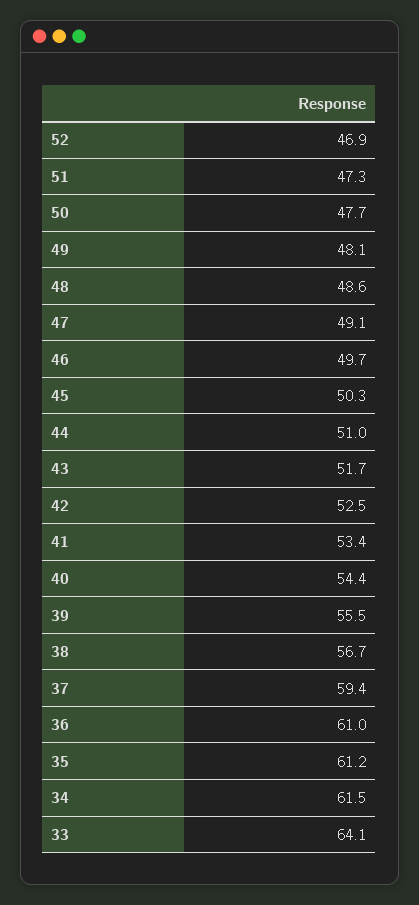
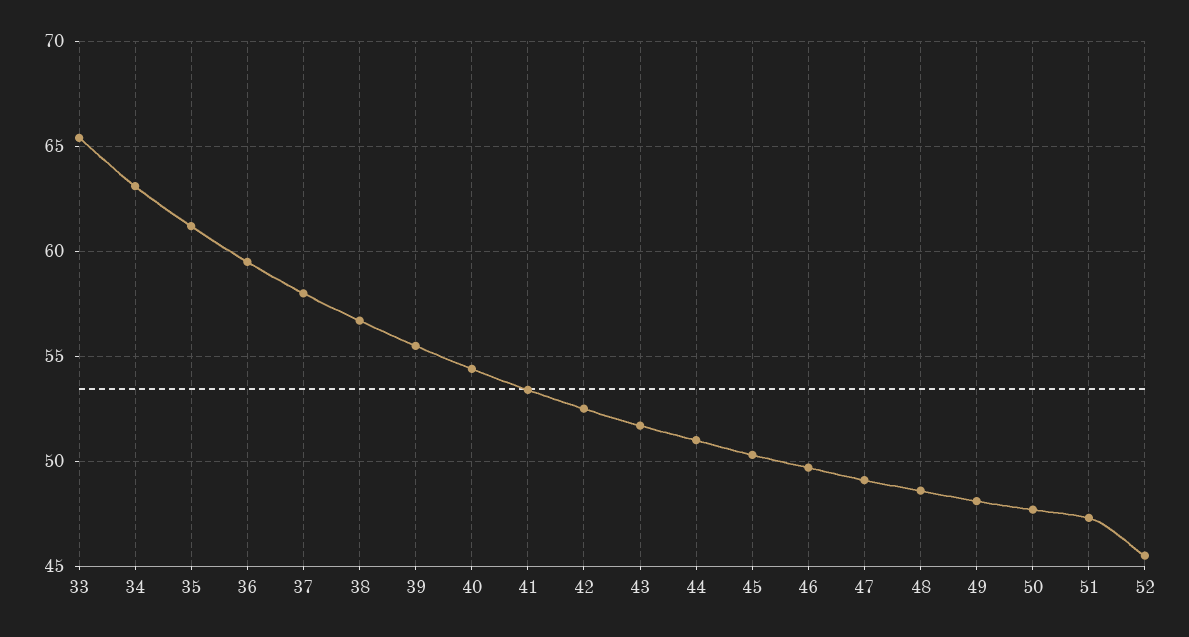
  {
-   "52": 46.9,
+   "52": 45.5,
    "51": 47.3,
    "50": 47.7,
    "49": 48.1,
    "48": 48.6,
    "47": 49.1,
    "46": 49.7,
    "45": 50.3,
    "44": 51,
    "43": 51.7,
    "42": 52.5,
    "41": 53.4,
    "40": 54.4,
    "39": 55.5,
    "38": 56.7,
-   "37": 59.4,
+   "37": 58,
-   "36": 61,
+   "36": 59.5,
    "35": 61.2,
-   "34": 61.5,
+   "34": 63,
-   "33": 64.1
+   "33": 65.5
  }

